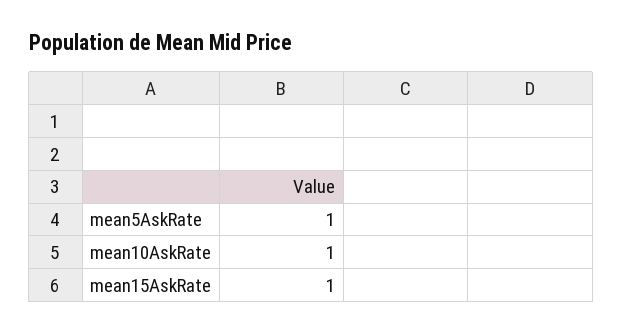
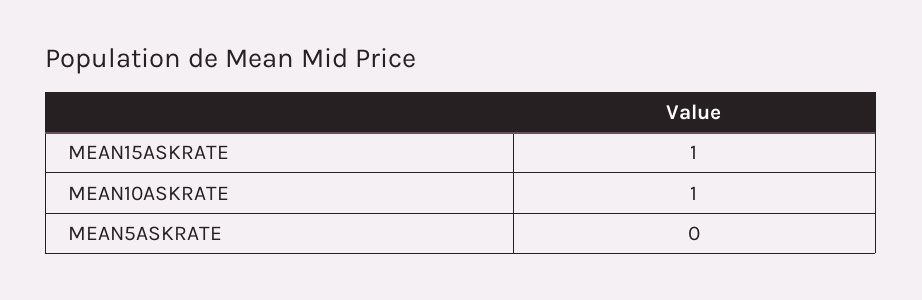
  {
-   "mean5AskRate": 1,
+   "mean5AskRate": 0,
    "mean10AskRate": 1,
    "mean15AskRate": 1
  }

